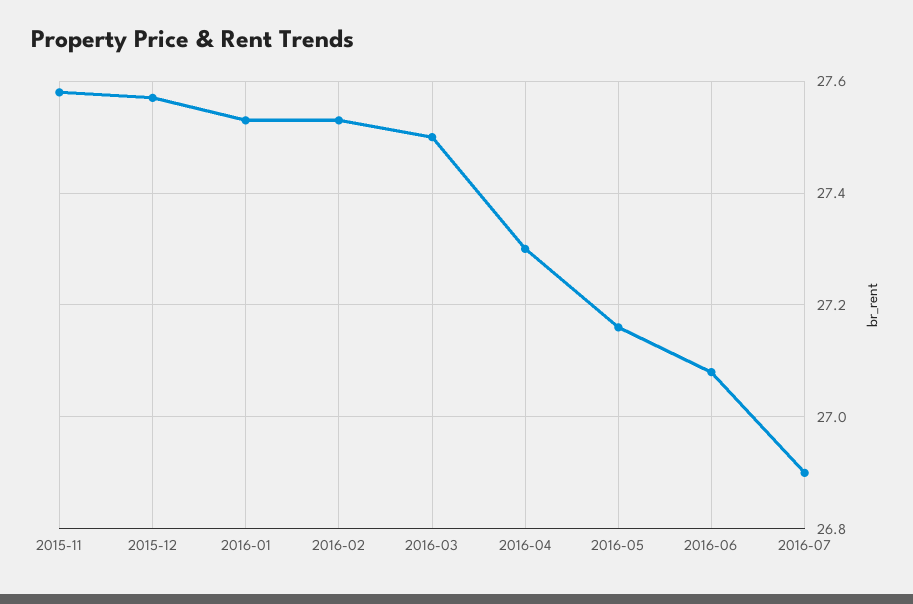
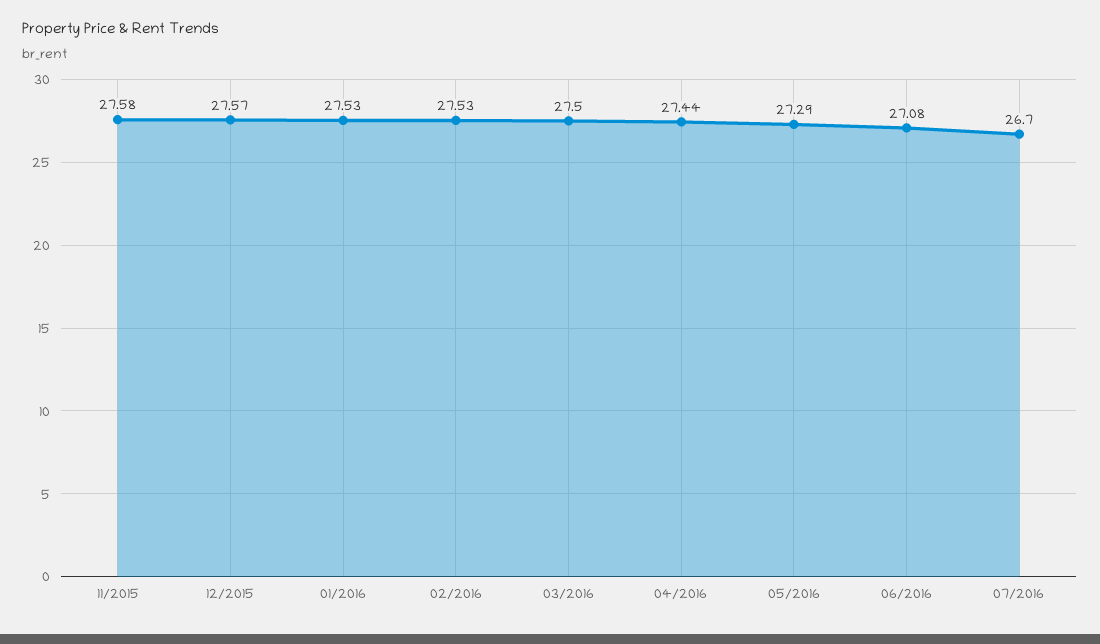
  {
    "2015-11": 27.58,
    "2015-12": 27.57,
    "2016-01": 27.53,
    "2016-02": 27.53,
    "2016-03": 27.5,
-   "2016-04": 27.3,
+   "2016-04": 27.44,
-   "2016-05": 27.15,
+   "2016-05": 27.29,
    "2016-06": 27.08,
-   "2016-07": 26.9
+   "2016-07": 26.7
  }

